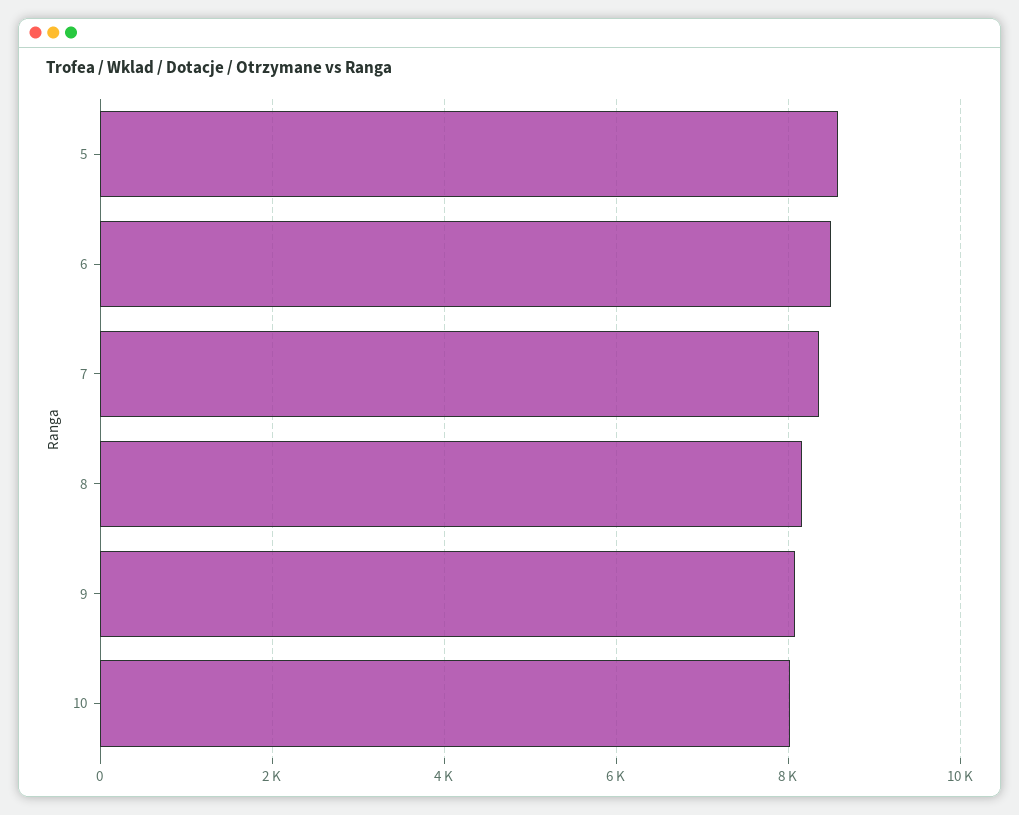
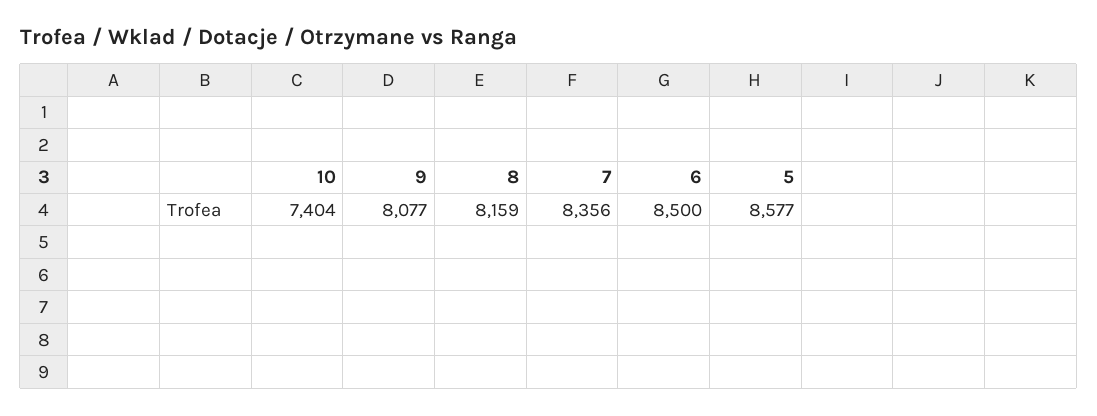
  {
    "5": 8577,
    "6": 8500,
    "7": 8356,
    "8": 8159,
    "9": 8077,
-   "10": 8000
+   "10": 7404
  }

